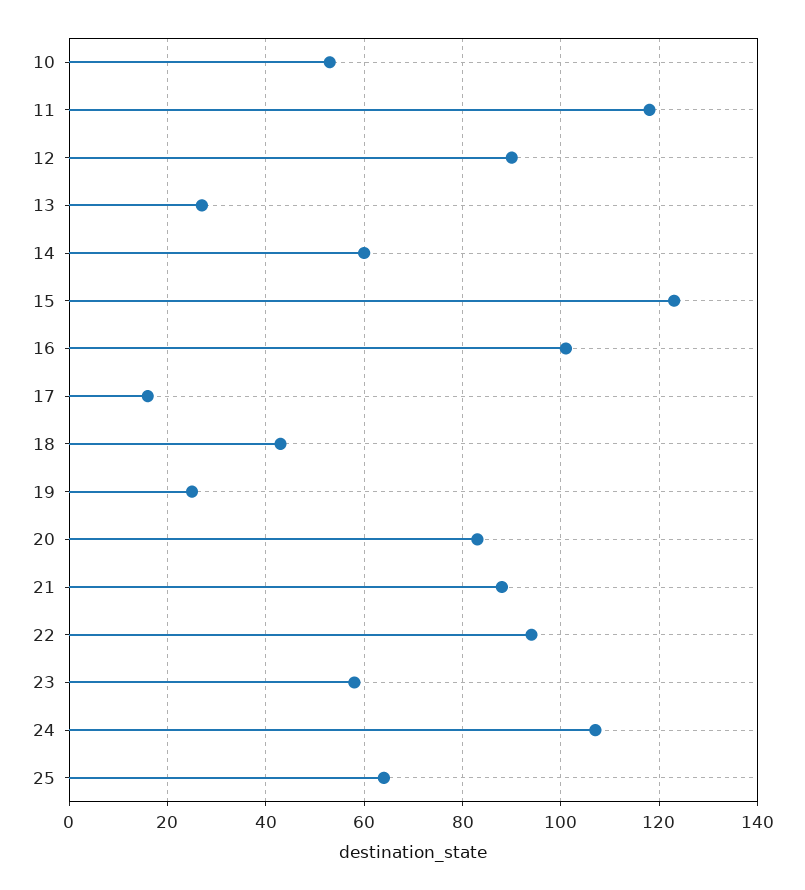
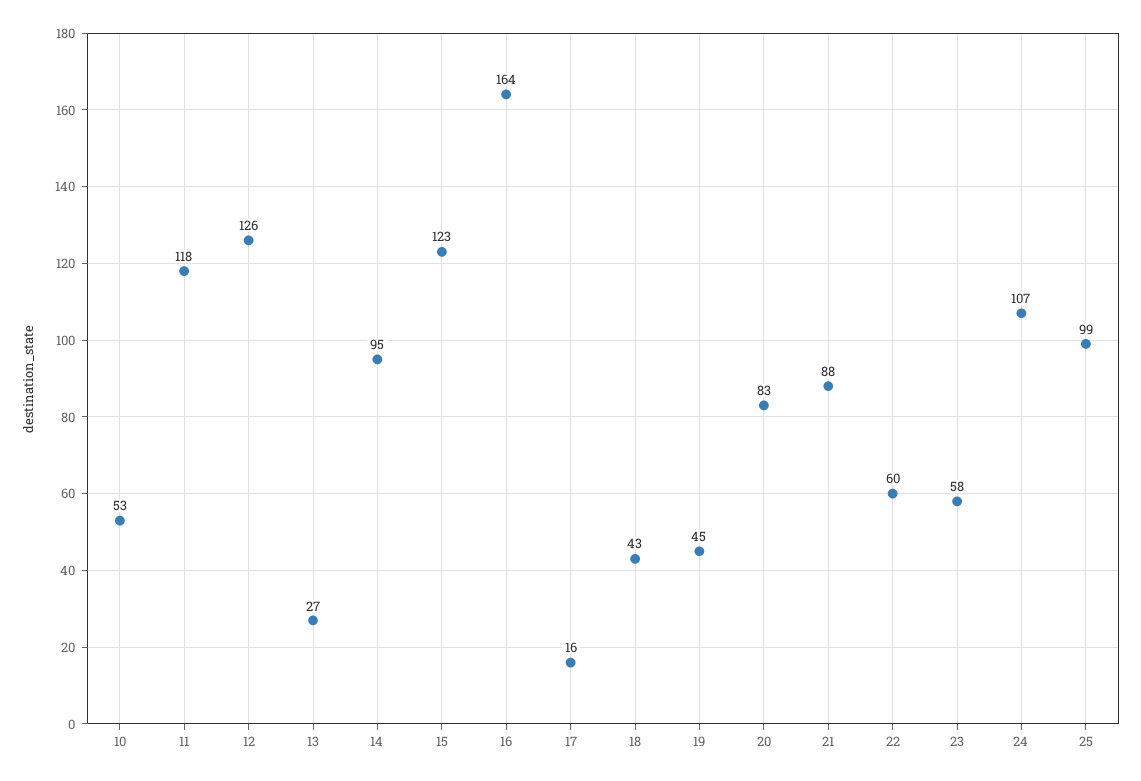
  {
    "10": 53,
    "11": 118,
-   "12": 90,
+   "12": 126,
    "13": 27,
-   "14": 60,
+   "14": 95,
    "15": 123,
-   "16": 100,
+   "16": 164,
    "17": 16,
    "18": 43,
-   "19": 25,
+   "19": 45,
    "20": 83,
    "21": 88,
-   "22": 95,
+   "22": 60,
    "23": 58,
    "24": 107,
-   "25": 65
+   "25": 99
  }

